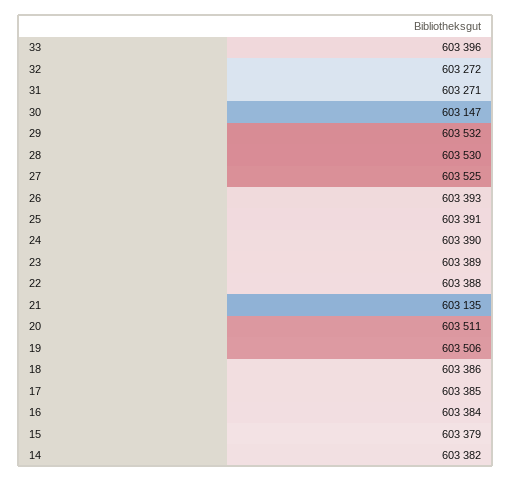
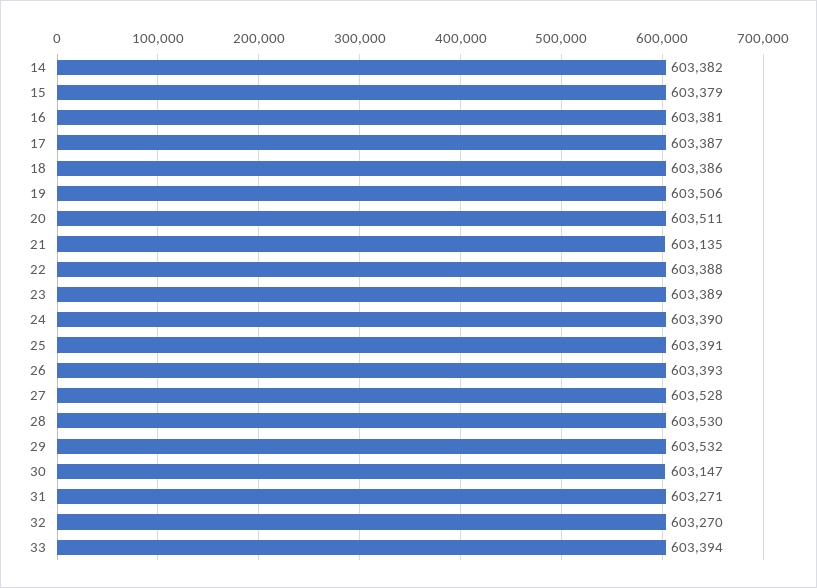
  {
-   "33": 603396,
+   "33": 603394,
-   "32": 603272,
+   "32": 603270,
    "31": 603271,
    "30": 603147,
    "29": 603532,
    "28": 603530,
-   "27": 603525,
+   "27": 603528,
    "26": 603393,
    "25": 603391,
    "24": 603390,
    "23": 603389,
    "22": 603388,
    "21": 603135,
    "20": 603511,
    "19": 603506,
    "18": 603386,
-   "17": 603385,
+   "17": 603387,
-   "16": 603384,
+   "16": 603381,
    "15": 603379,
    "14": 603382
  }

